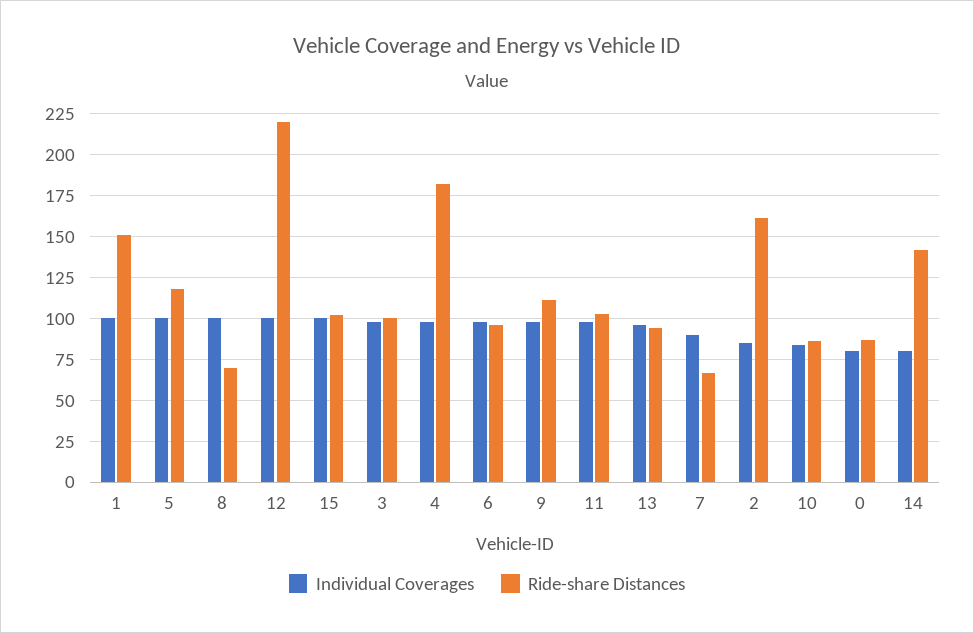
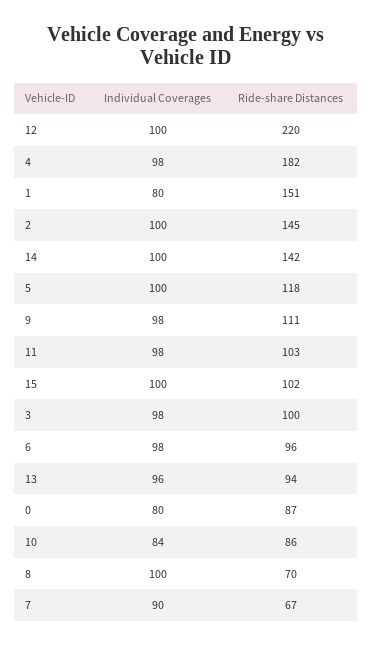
  {
    "Individual Coverages": {
-     "1": 100,
+     "1": 80,
      "5": 100,
      "8": 100,
      "12": 100,
      "15": 100,
      "3": 98,
      "4": 98,
      "6": 98,
      "9": 98,
      "11": 98,
      "13": 96,
      "7": 90,
-     "2": 85,
+     "2": 100,
      "10": 84,
      "0": 80,
-     "14": 80
+     "14": 100
    },
    "Ride-share Distances": {
      "1": 151,
      "5": 118,
      "8": 70,
      "12": 220,
      "15": 102,
      "3": 100,
      "4": 182,
      "6": 96,
      "9": 111,
      "11": 103,
      "13": 94,
      "7": 67,
-     "2": 160,
+     "2": 145,
      "10": 86,
      "0": 87,
      "14": 142
    }
  }

